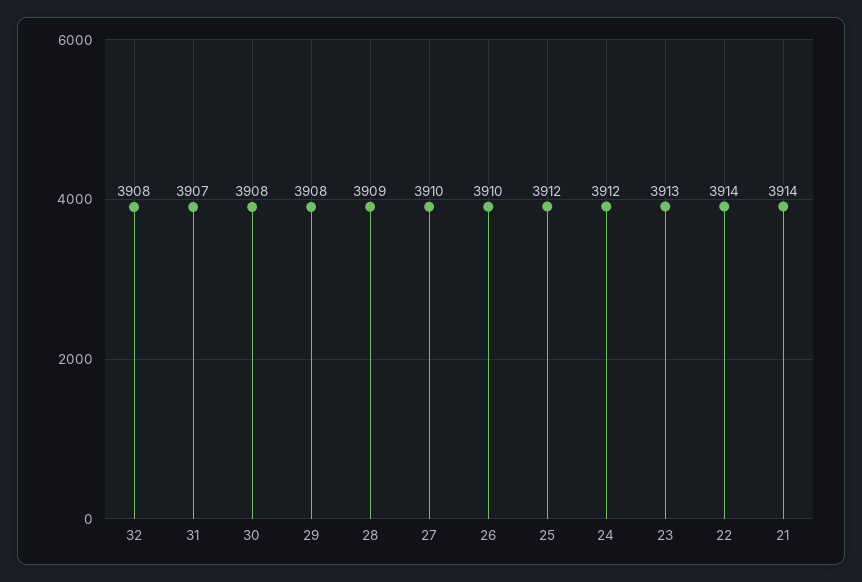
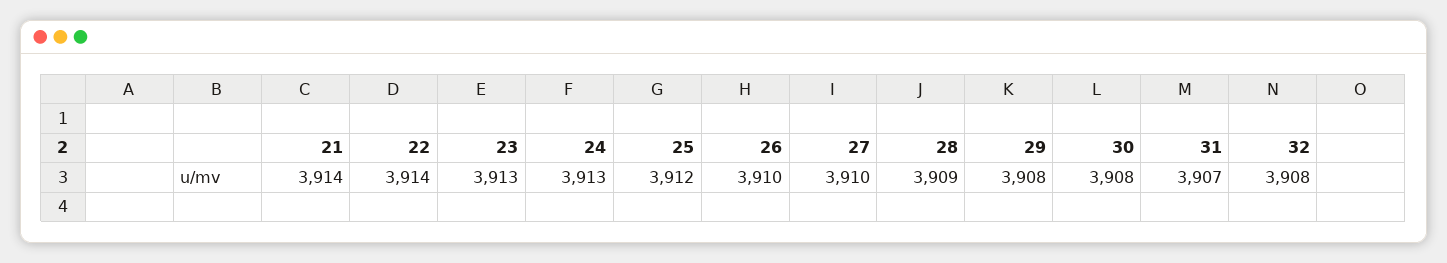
  {
    "32": 3908,
    "31": 3907,
    "30": 3908,
    "29": 3908,
    "28": 3909,
    "27": 3910,
    "26": 3910,
    "25": 3912,
-   "24": 3912,
+   "24": 3913,
    "23": 3913,
    "22": 3914,
    "21": 3914
  }

